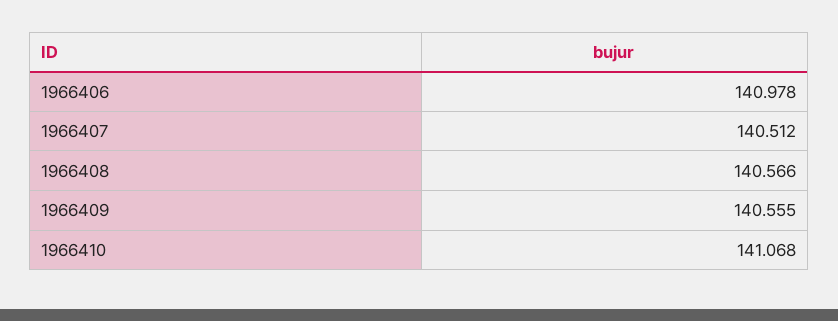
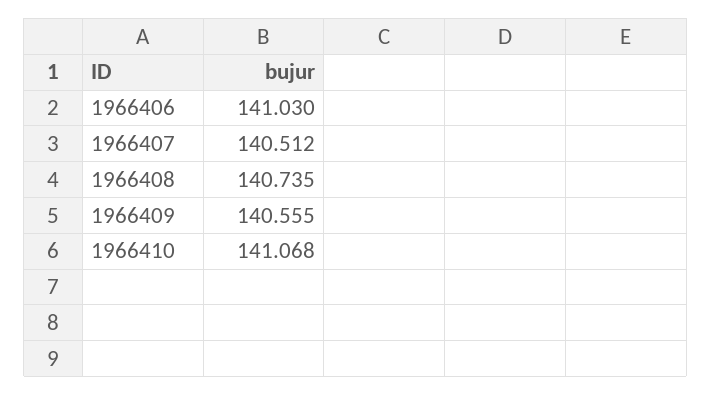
  {
-   "1966406": 140.978,
+   "1966406": 141.03,
    "1966407": 140.512,
-   "1966408": 140.566,
+   "1966408": 140.735,
    "1966409": 140.555,
    "1966410": 141.068
  }

